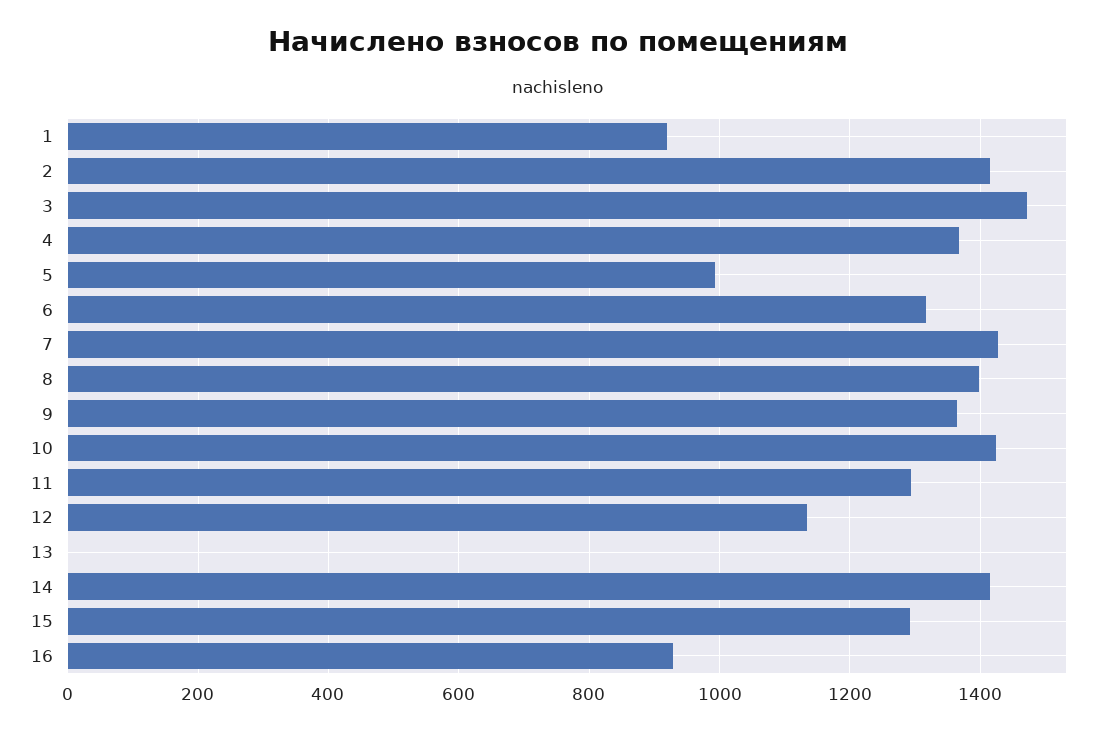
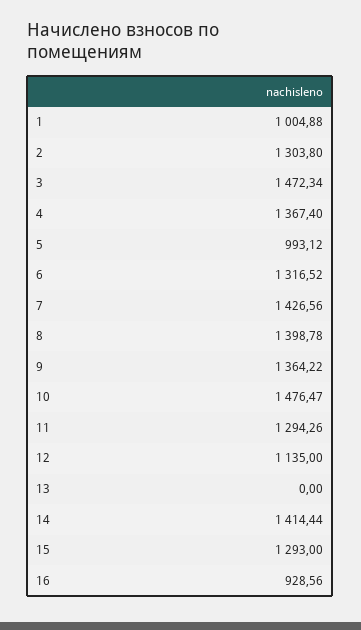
  {
-   "1": 920,
+   "1": 1004.88,
-   "2": 1420,
+   "2": 1303.8,
    "3": 1472.34,
    "4": 1367.4,
    "5": 993.12,
    "6": 1316.52,
    "7": 1426.56,
    "8": 1398.78,
    "9": 1364.22,
-   "10": 1420,
+   "10": 1476.47,
    "11": 1294.26,
    "12": 1135,
    "13": 0,
    "14": 1414.44,
    "15": 1293,
    "16": 928.56
  }

